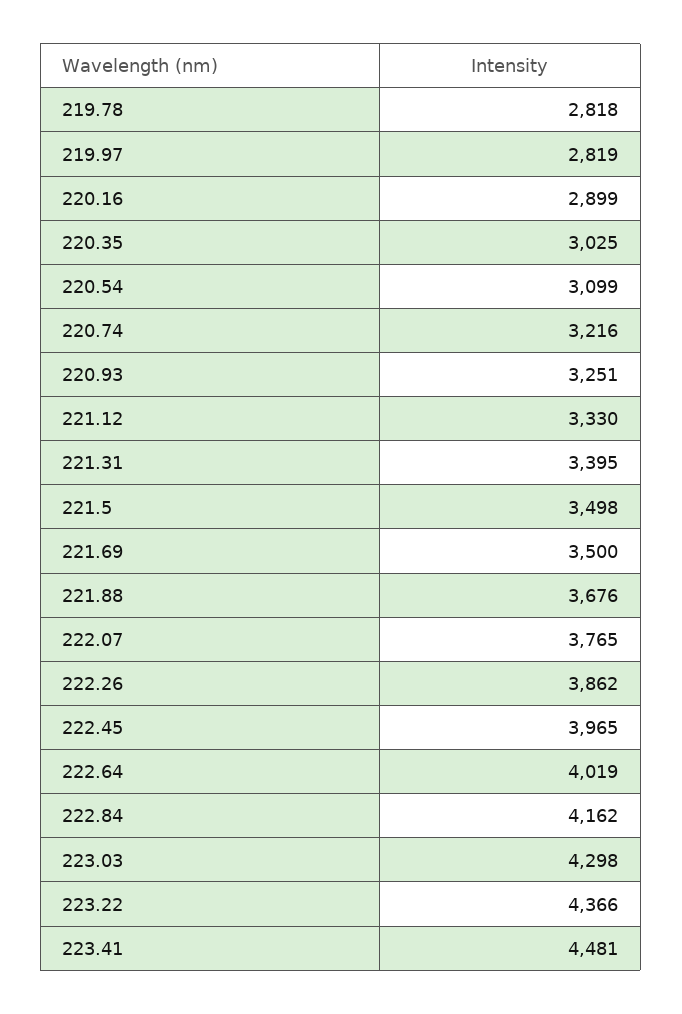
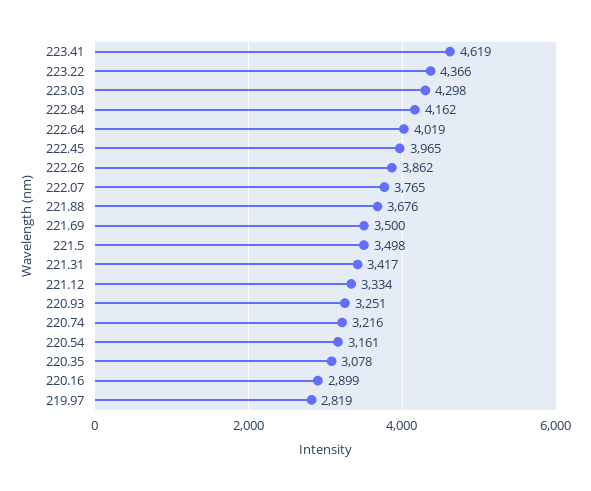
  {
-   "219.78": 2818,
    "219.97": 2819,
    "220.16": 2899,
-   "220.35": 3025,
+   "220.35": 3078,
-   "220.54": 3099,
+   "220.54": 3161,
    "220.74": 3216,
    "220.93": 3251,
-   "221.12": 3330,
+   "221.12": 3334,
-   "221.31": 3395,
+   "221.31": 3417,
    "221.5": 3498,
    "221.69": 3500,
    "221.88": 3676,
    "222.07": 3765,
    "222.26": 3862,
    "222.45": 3965,
    "222.64": 4019,
    "222.84": 4162,
    "223.03": 4298,
    "223.22": 4366,
-   "223.41": 4481
+   "223.41": 4619
  }

